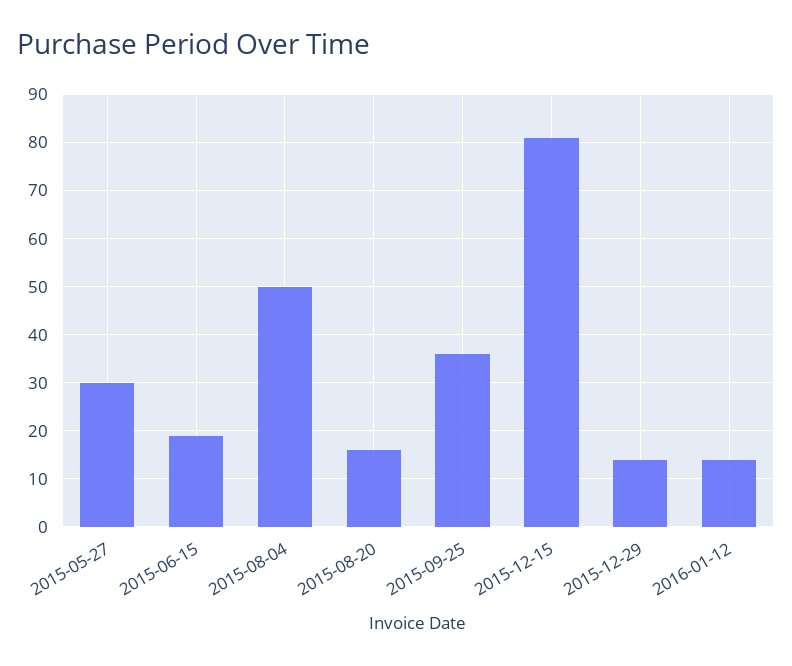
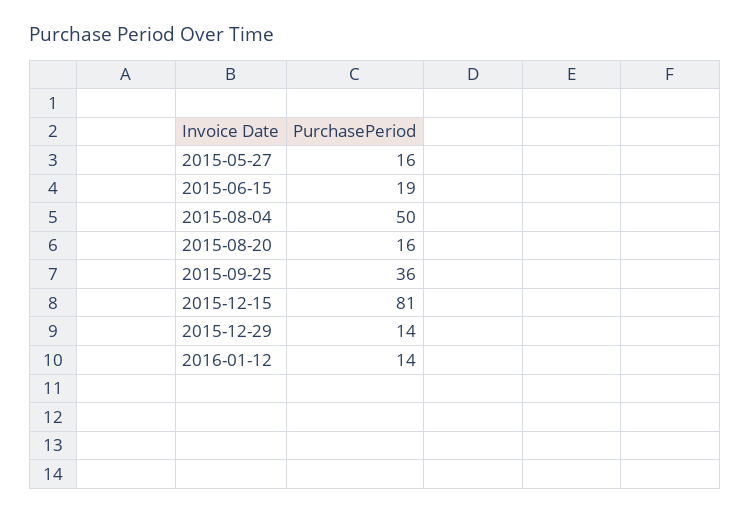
  {
-   "2015-05-27": 30,
+   "2015-05-27": 16,
    "2015-06-15": 19,
    "2015-08-04": 50,
    "2015-08-20": 16,
    "2015-09-25": 36,
    "2015-12-15": 81,
    "2015-12-29": 14,
    "2016-01-12": 14
  }

